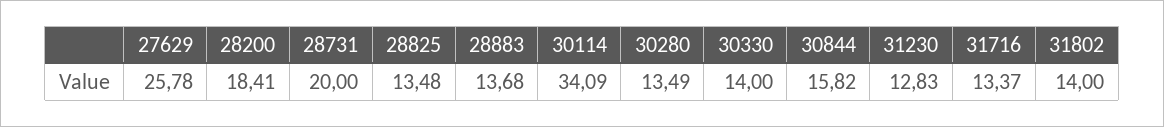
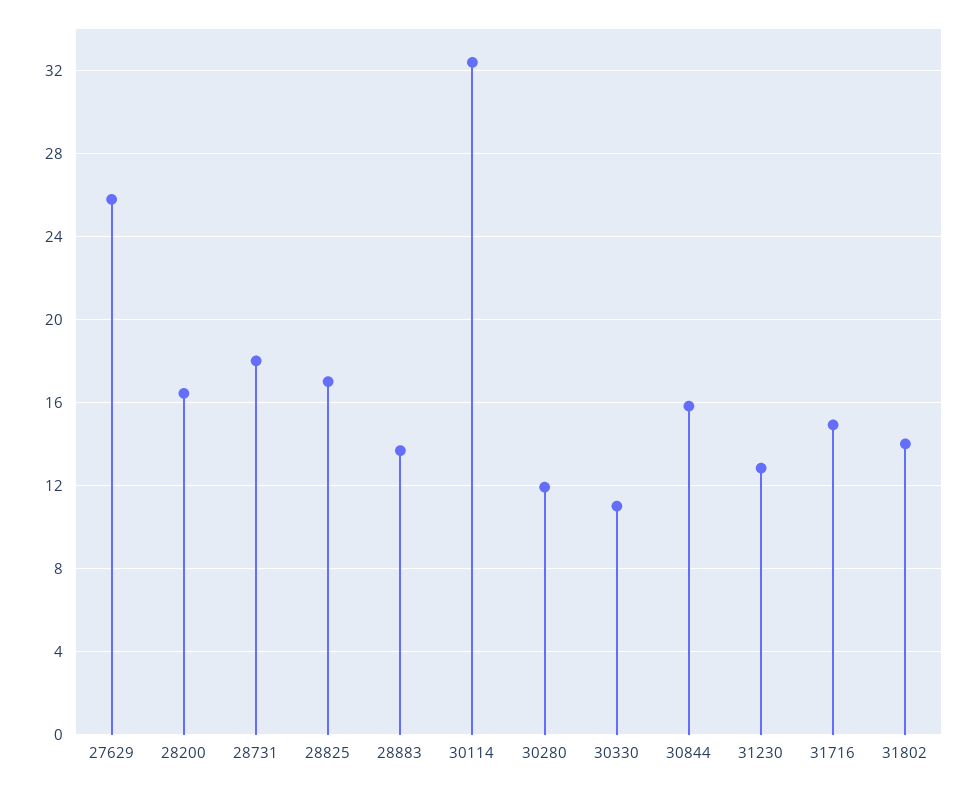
  {
    "27629": 25.78,
-   "28200": 18.41,
+   "28200": 16.5,
-   "28731": 20,
+   "28731": 18,
-   "28825": 13.48,
+   "28825": 17,
    "28883": 13.68,
-   "30114": 34.09,
+   "30114": 32.5,
-   "30280": 13.49,
+   "30280": 12,
-   "30330": 14,
+   "30330": 11,
    "30844": 15.82,
    "31230": 12.83,
-   "31716": 13.37,
+   "31716": 15,
    "31802": 14
  }

